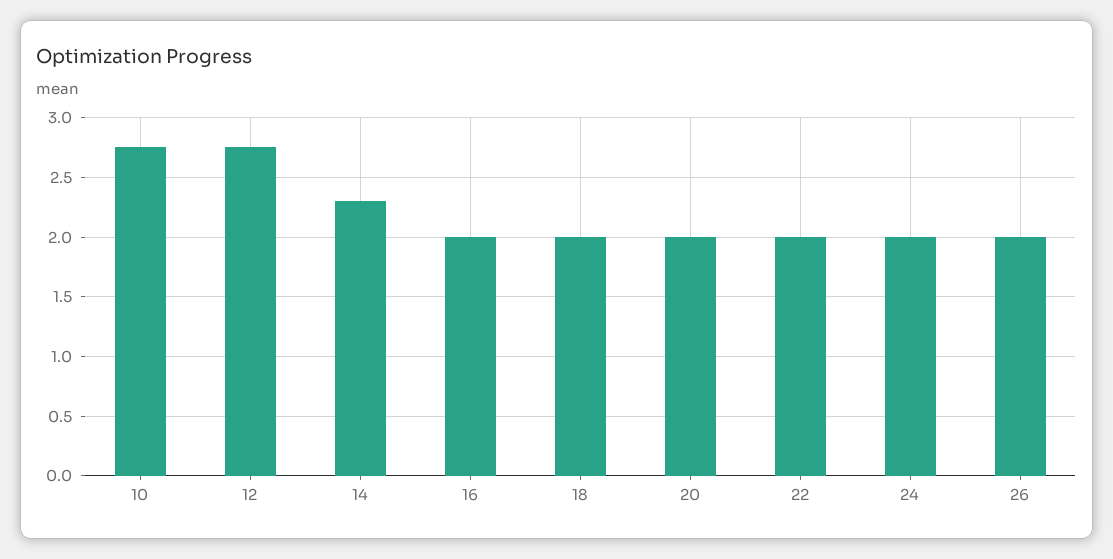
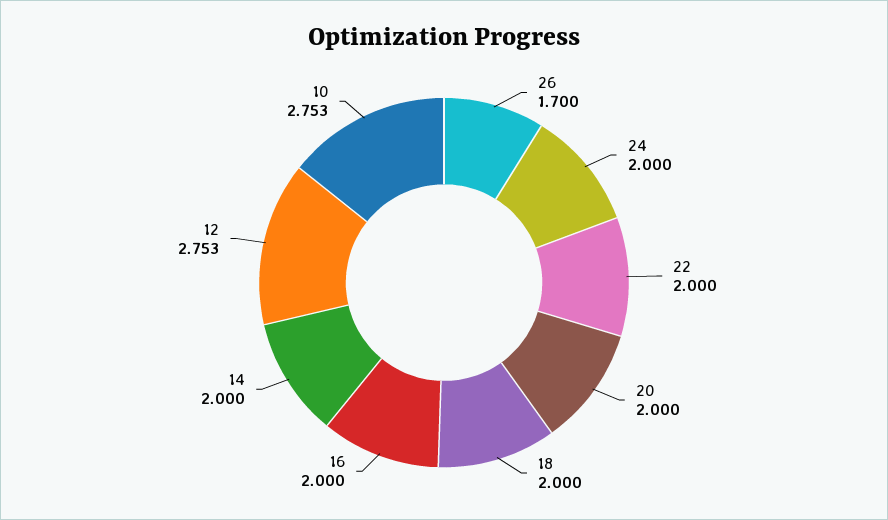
  {
    "10": 2.753,
    "12": 2.753,
-   "14": 2.3,
+   "14": 2,
    "16": 2,
    "18": 2,
    "20": 2,
    "22": 2,
    "24": 2,
-   "26": 2
+   "26": 1.7
  }

